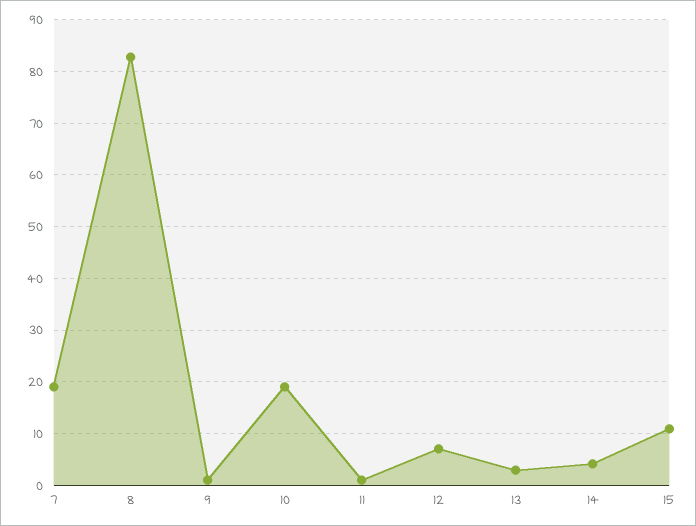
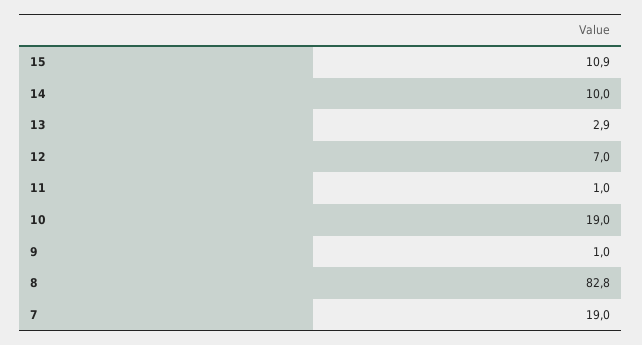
  {
    "7": 19,
    "8": 82.8,
    "9": 1,
    "10": 19,
    "11": 1,
    "12": 7,
    "13": 2.9,
-   "14": 4,
+   "14": 10,
    "15": 10.9
  }

